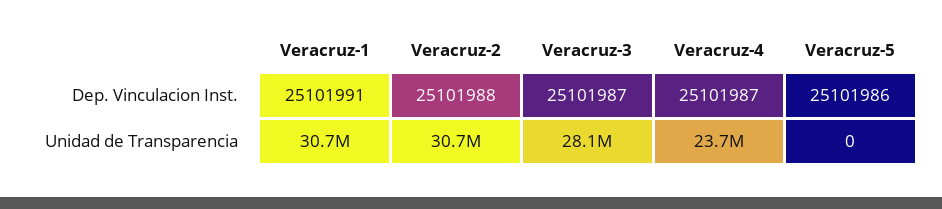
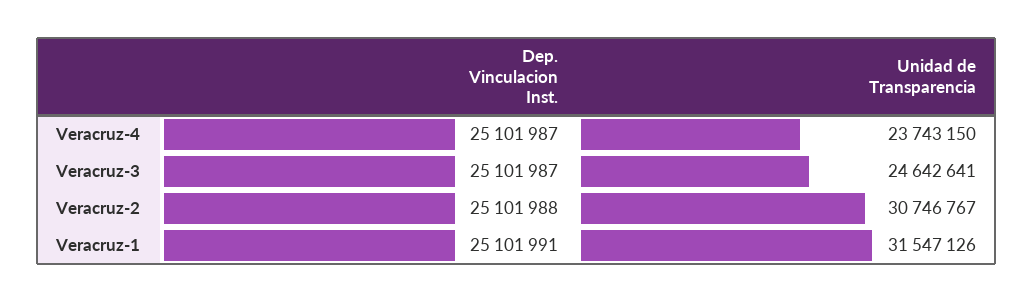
  {
    "Veracruz-1": {
      "Dep. Vinculacion Inst.": 25101991,
-     "Unidad de Transparencia": 30700000
+     "Unidad de Transparencia": 31547126
    },
    "Veracruz-2": {
      "Dep. Vinculacion Inst.": 25101988,
      "Unidad de Transparencia": 30746767
    },
    "Veracruz-3": {
      "Dep. Vinculacion Inst.": 25101987,
-     "Unidad de Transparencia": 28100000
+     "Unidad de Transparencia": 24642641
    },
    "Veracruz-4": {
      "Dep. Vinculacion Inst.": 25101987,
      "Unidad de Transparencia": 23743150
-   },
+   }
-   "Veracruz-5": {
-     "Dep. Vinculacion Inst.": 25101986,
-     "Unidad de Transparencia": 0
-   }
  }

